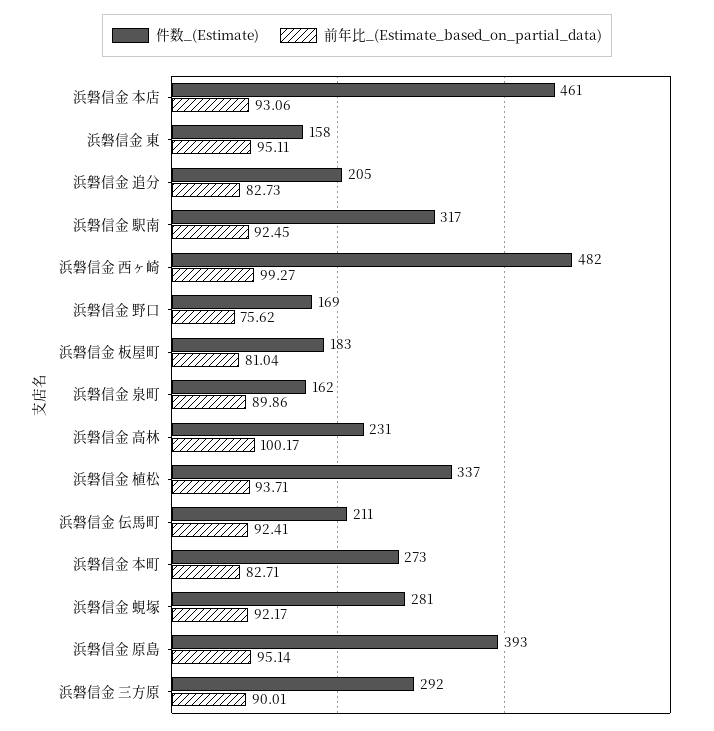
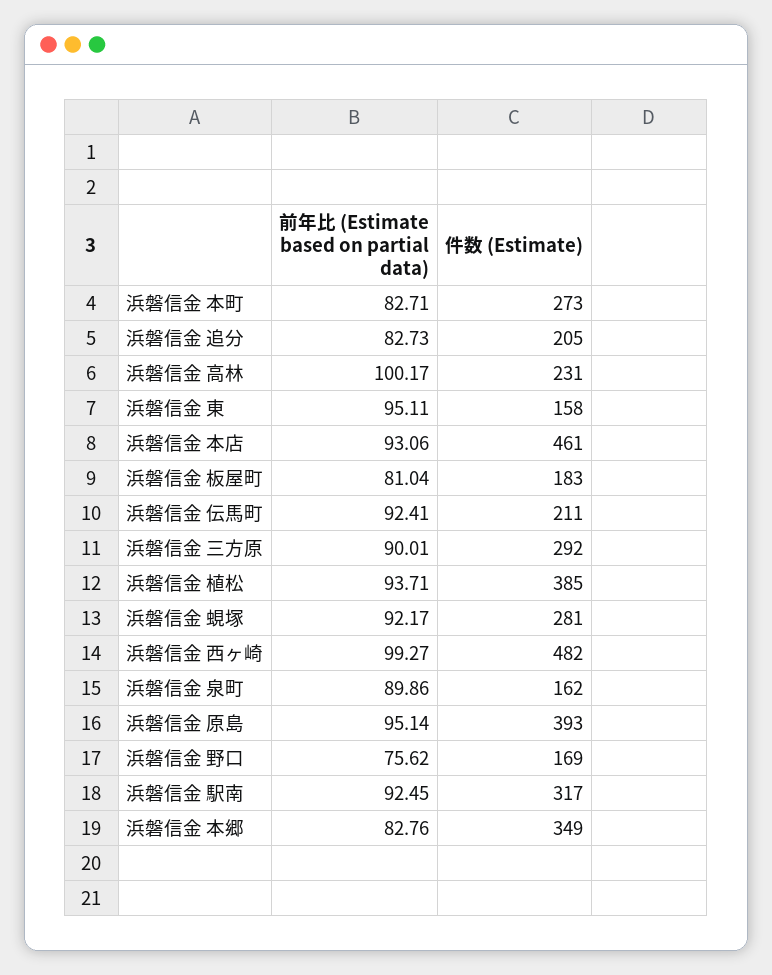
  {
    "件数_(Estimate)": {
      "浜磐信金 本店": 461,
      "浜磐信金 東": 158,
      "浜磐信金 追分": 205,
      "浜磐信金 駅南": 317,
      "浜磐信金 西ヶ崎": 482,
      "浜磐信金 野口": 169,
      "浜磐信金 板屋町": 183,
      "浜磐信金 泉町": 162,
      "浜磐信金 高林": 231,
-     "浜磐信金 植松": 337,
+     "浜磐信金 植松": 385,
      "浜磐信金 伝馬町": 211,
      "浜磐信金 本町": 273,
      "浜磐信金 蜆塚": 281,
      "浜磐信金 原島": 393,
-     "浜磐信金 三方原": 292
+     "浜磐信金 三方原": 292,
+     "浜磐信金 本郷": 349
    },
    "前年比_(Estimate_based_on_partial_data)": {
      "浜磐信金 本店": 93.06,
      "浜磐信金 東": 95.11,
      "浜磐信金 追分": 82.73,
      "浜磐信金 駅南": 92.45,
      "浜磐信金 西ヶ崎": 99.27,
      "浜磐信金 野口": 75.62,
      "浜磐信金 板屋町": 81.04,
      "浜磐信金 泉町": 89.86,
      "浜磐信金 高林": 100.17,
      "浜磐信金 植松": 93.71,
      "浜磐信金 伝馬町": 92.41,
      "浜磐信金 本町": 82.71,
      "浜磐信金 蜆塚": 92.17,
      "浜磐信金 原島": 95.14,
-     "浜磐信金 三方原": 90.01
+     "浜磐信金 三方原": 90.01,
+     "浜磐信金 本郷": 82.76
    }
  }

